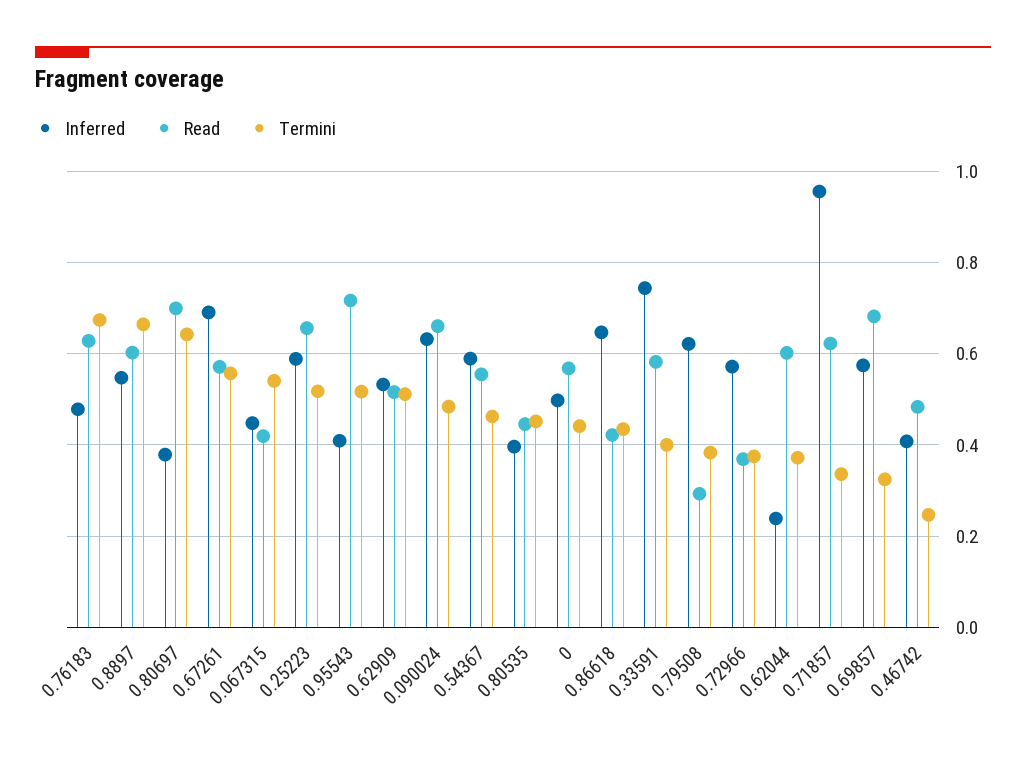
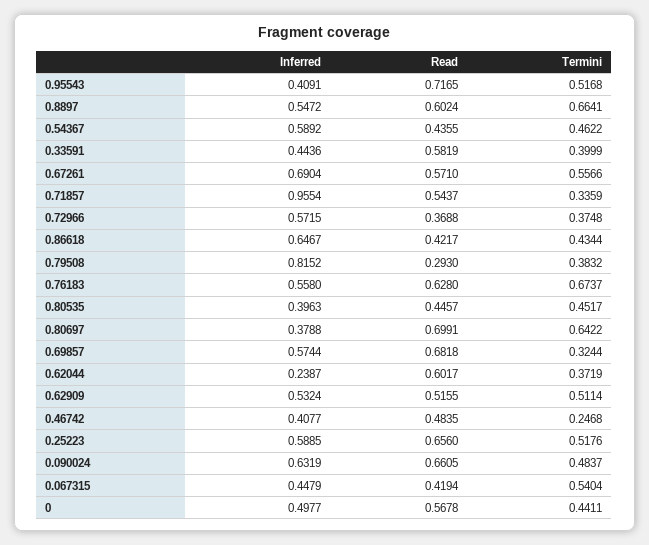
  {
    "Inferred": {
-     "0.76183": 0.48,
+     "0.76183": 0.558,
      "0.8897": 0.5472,
      "0.80697": 0.3788,
      "0.67261": 0.6904,
      "0.067315": 0.4479,
      "0.25223": 0.5885,
      "0.95543": 0.4091,
      "0.62909": 0.5324,
      "0.090024": 0.6319,
      "0.54367": 0.5892,
      "0.80535": 0.3963,
      "0": 0.4977,
      "0.86618": 0.6467,
-     "0.33591": 0.74,
+     "0.33591": 0.4436,
-     "0.79508": 0.62,
+     "0.79508": 0.8152,
      "0.72966": 0.5715,
      "0.62044": 0.2387,
      "0.71857": 0.9554,
      "0.69857": 0.5744,
      "0.46742": 0.4077
    },
    "Read": {
      "0.76183": 0.628,
      "0.8897": 0.6024,
      "0.80697": 0.6991,
      "0.67261": 0.571,
      "0.067315": 0.4194,
      "0.25223": 0.656,
      "0.95543": 0.7165,
      "0.62909": 0.5155,
      "0.090024": 0.6605,
-     "0.54367": 0.56,
+     "0.54367": 0.4355,
      "0.80535": 0.4457,
      "0": 0.5678,
      "0.86618": 0.4217,
      "0.33591": 0.5819,
      "0.79508": 0.293,
      "0.72966": 0.3688,
      "0.62044": 0.6017,
-     "0.71857": 0.62,
+     "0.71857": 0.5437,
      "0.69857": 0.6818,
      "0.46742": 0.4835
    },
    "Termini": {
      "0.76183": 0.6737,
      "0.8897": 0.6641,
      "0.80697": 0.6422,
      "0.67261": 0.5566,
      "0.067315": 0.5404,
      "0.25223": 0.5176,
      "0.95543": 0.5168,
      "0.62909": 0.5114,
      "0.090024": 0.4837,
      "0.54367": 0.4622,
      "0.80535": 0.4517,
      "0": 0.4411,
      "0.86618": 0.4344,
      "0.33591": 0.3999,
      "0.79508": 0.3832,
      "0.72966": 0.3748,
      "0.62044": 0.3719,
      "0.71857": 0.3359,
      "0.69857": 0.3244,
      "0.46742": 0.2468
    }
  }

